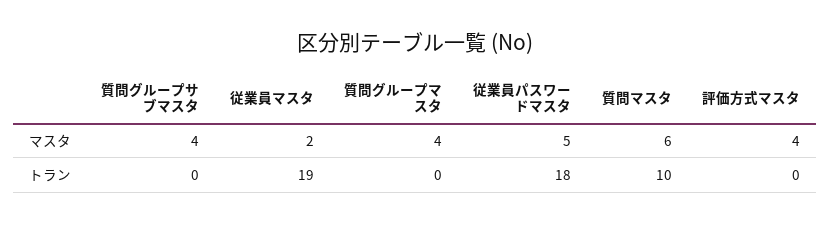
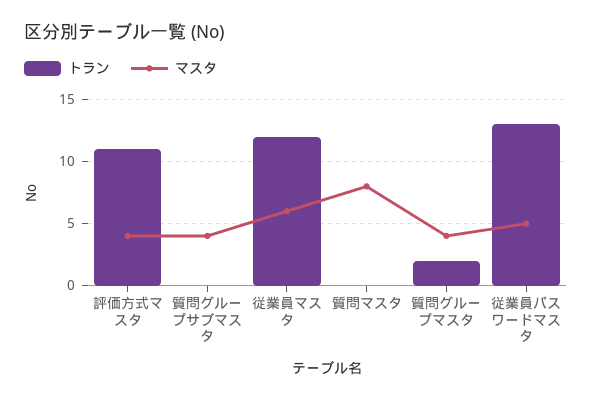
  {
    "マスタ": {
      "質問グループサブマスタ": 4,
-     "従業員マスタ": 2,
+     "従業員マスタ": 6,
      "質問グループマスタ": 4,
      "従業員パスワードマスタ": 5,
-     "質問マスタ": 6,
+     "質問マスタ": 8,
      "評価方式マスタ": 4
    },
    "トラン": {
      "質問グループサブマスタ": 0,
-     "従業員マスタ": 19,
+     "従業員マスタ": 12,
-     "質問グループマスタ": 0,
+     "質問グループマスタ": 2,
-     "従業員パスワードマスタ": 18,
+     "従業員パスワードマスタ": 13,
-     "質問マスタ": 10,
+     "質問マスタ": 0,
-     "評価方式マスタ": 0
+     "評価方式マスタ": 11
    }
  }

